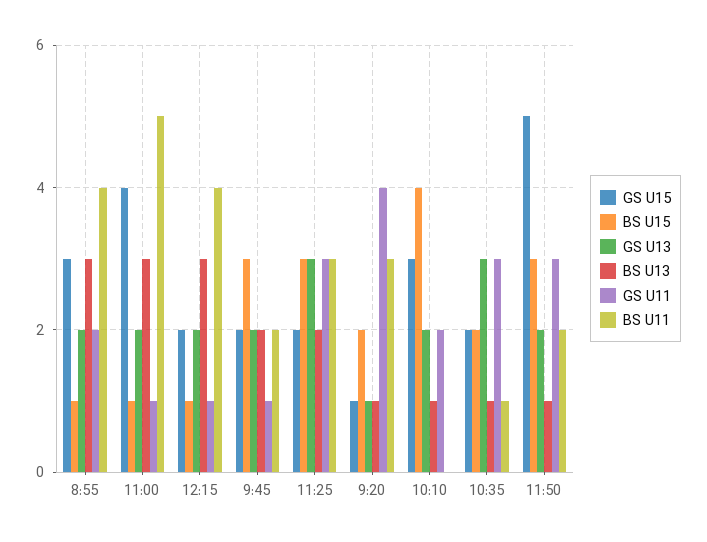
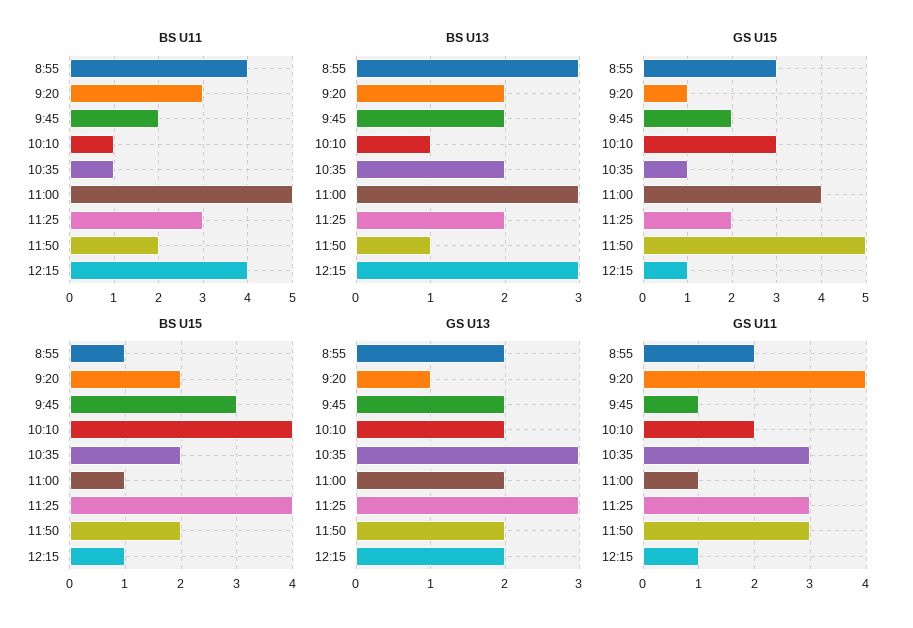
  {
    "GS U15": {
      "8:55": 3,
      "11:00": 4,
-     "12:15": 2,
+     "12:15": 1,
      "9:45": 2,
      "11:25": 2,
      "9:20": 1,
      "10:10": 3,
-     "10:35": 2,
+     "10:35": 1,
      "11:50": 5
    },
    "BS U15": {
      "8:55": 1,
      "11:00": 1,
      "12:15": 1,
      "9:45": 3,
-     "11:25": 3,
+     "11:25": 4,
      "9:20": 2,
      "10:10": 4,
      "10:35": 2,
-     "11:50": 3
+     "11:50": 2
    },
    "GS U13": {
      "8:55": 2,
      "11:00": 2,
      "12:15": 2,
      "9:45": 2,
      "11:25": 3,
      "9:20": 1,
      "10:10": 2,
      "10:35": 3,
      "11:50": 2
    },
    "BS U13": {
      "8:55": 3,
      "11:00": 3,
      "12:15": 3,
      "9:45": 2,
      "11:25": 2,
-     "9:20": 1,
+     "9:20": 2,
      "10:10": 1,
-     "10:35": 1,
+     "10:35": 2,
      "11:50": 1
    },
    "GS U11": {
      "8:55": 2,
      "11:00": 1,
      "12:15": 1,
      "9:45": 1,
      "11:25": 3,
      "9:20": 4,
      "10:10": 2,
      "10:35": 3,
      "11:50": 3
    },
    "BS U11": {
      "8:55": 4,
      "11:00": 5,
      "12:15": 4,
      "9:45": 2,
      "11:25": 3,
      "9:20": 3,
-     "10:10": 0,
+     "10:10": 1,
      "10:35": 1,
      "11:50": 2
    }
  }

